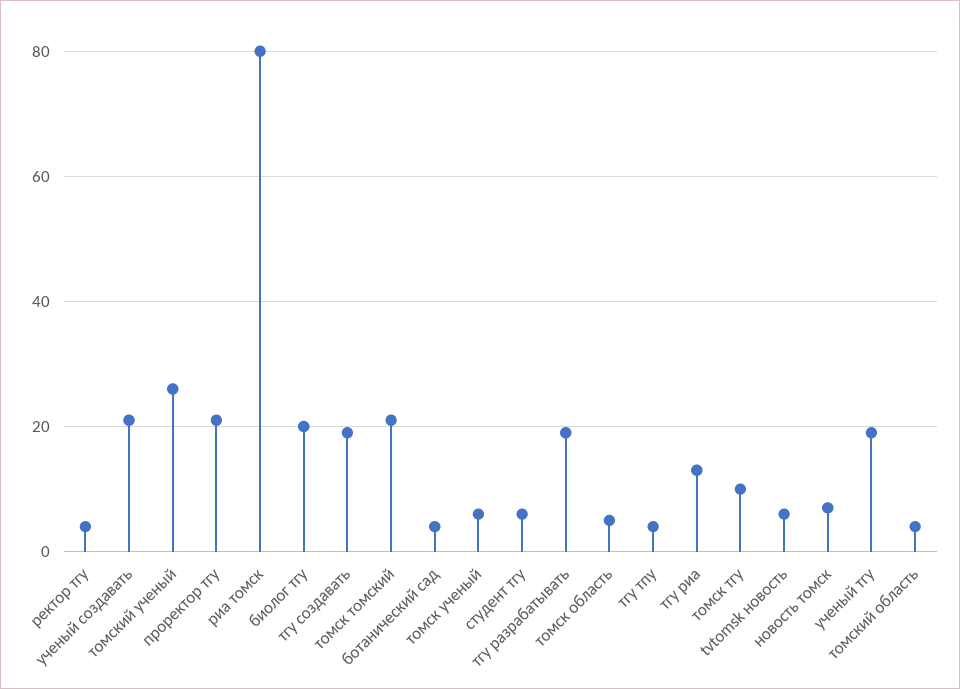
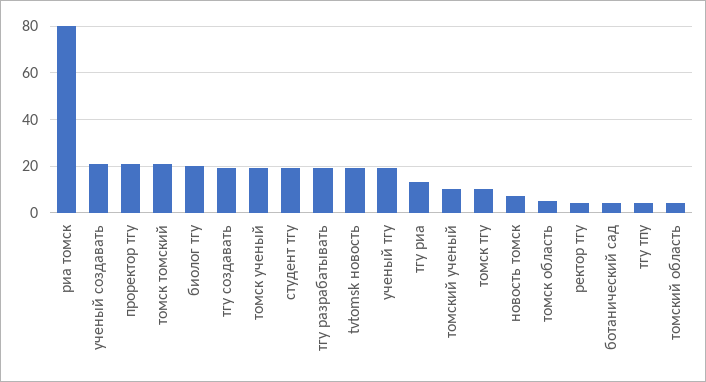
  {
    "ректор тгу": 5,
    "ученый создавать": 20,
-   "томский ученый": 25,
+   "томский ученый": 10,
    "проректор тгу": 20,
    "риа томск": 80,
    "биолог тгу": 20,
    "тгу создавать": 20,
    "томск томский": 20,
    "ботанический сад": 5,
-   "томск ученый": 5,
+   "томск ученый": 20,
-   "студент тгу": 5,
+   "студент тгу": 20,
    "тгу разрабатывать": 20,
    "томск область": 5,
    "тгу тпу": 5,
    "тгу риа": 15,
    "томск тгу": 10,
-   "tvtomsk новость": 5,
+   "tvtomsk новость": 20,
    "новость томск": 5,
    "ученый тгу": 20,
    "томский область": 5
  }

